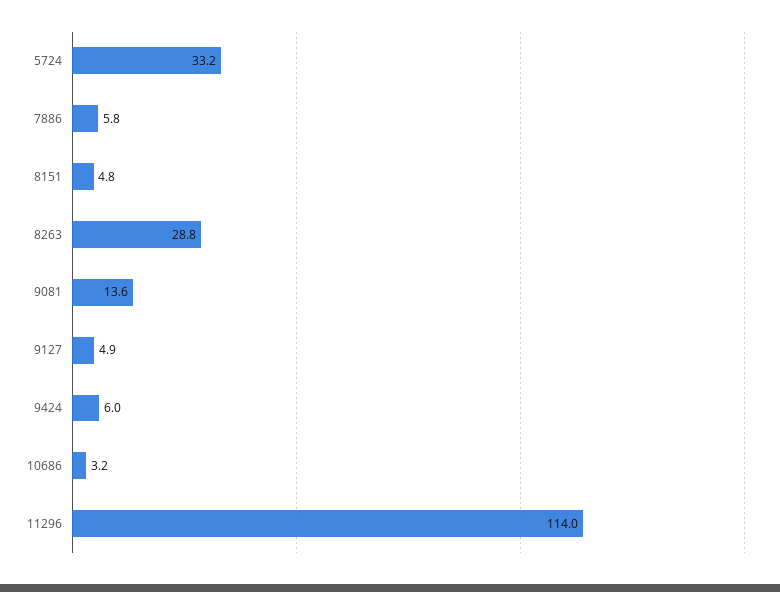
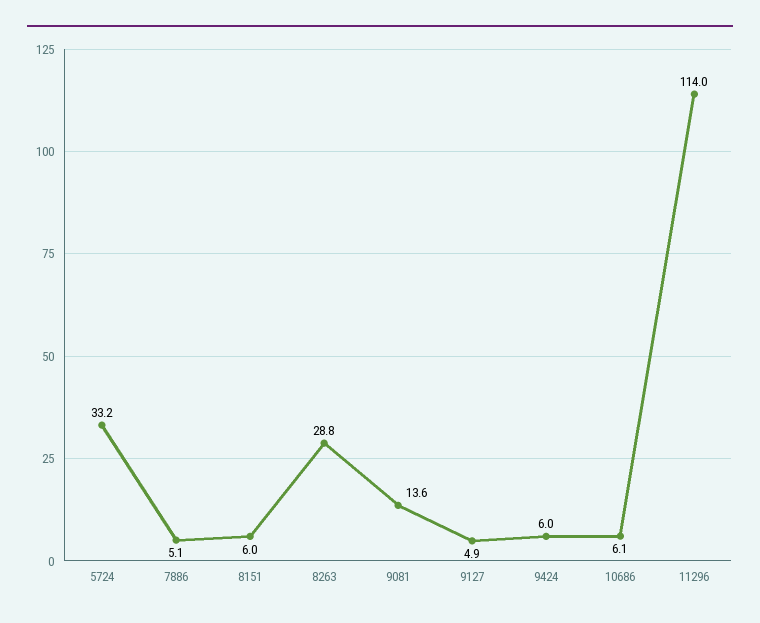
  {
    "5724": 33.2,
-   "7886": 5.8,
+   "7886": 5.1,
-   "8151": 4.8,
+   "8151": 6,
    "8263": 28.8,
    "9081": 13.6,
    "9127": 4.9,
    "9424": 6,
-   "10686": 3.2,
+   "10686": 6.1,
    "11296": 114
  }

